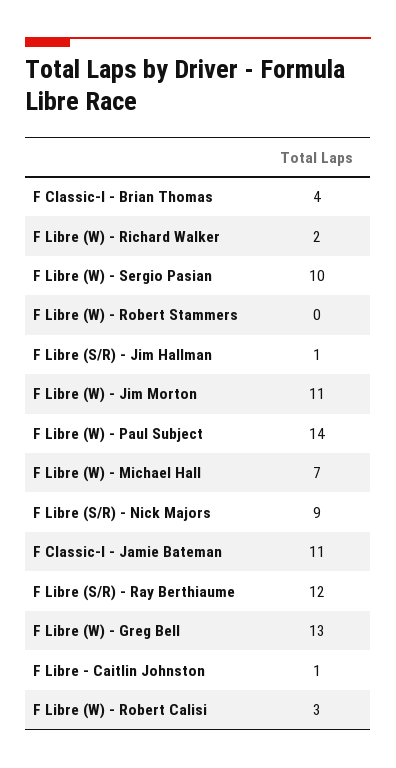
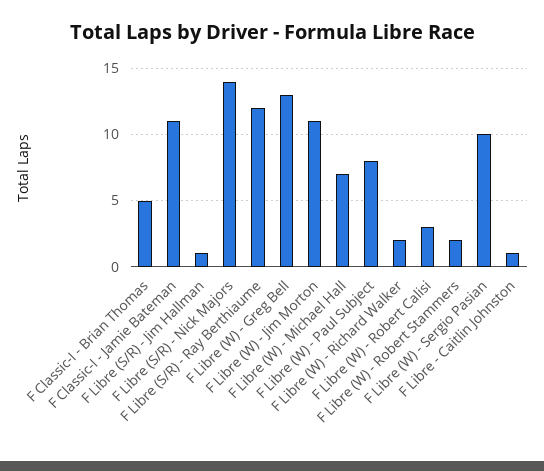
  {
-   "F Classic-I - Brian Thomas": 4,
+   "F Classic-I - Brian Thomas": 5,
    "F Libre (W) - Richard Walker": 2,
    "F Libre (W) - Sergio Pasian": 10,
-   "F Libre (W) - Robert Stammers": 0,
+   "F Libre (W) - Robert Stammers": 2,
    "F Libre (S/R) - Jim Hallman": 1,
    "F Libre (W) - Jim Morton": 11,
-   "F Libre (W) - Paul Subject": 14,
+   "F Libre (W) - Paul Subject": 8,
    "F Libre (W) - Michael Hall": 7,
-   "F Libre (S/R) - Nick Majors": 9,
+   "F Libre (S/R) - Nick Majors": 14,
    "F Classic-I - Jamie Bateman": 11,
    "F Libre (S/R) - Ray Berthiaume": 12,
    "F Libre (W) - Greg Bell": 13,
    "F Libre - Caitlin Johnston": 1,
    "F Libre (W) - Robert Calisi": 3
  }

